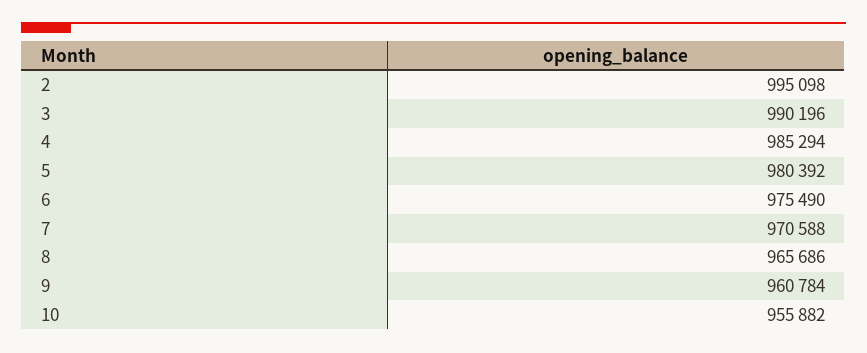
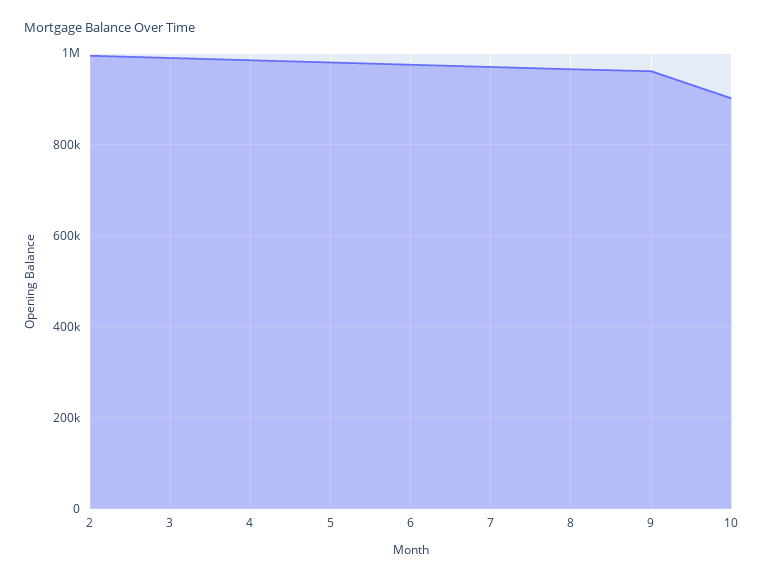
  {
    "2": 995098,
    "3": 990196,
    "4": 985294,
    "5": 980392,
    "6": 975490,
    "7": 970588,
    "8": 965686,
    "9": 960784,
-   "10": 955882
+   "10": 900000
  }

